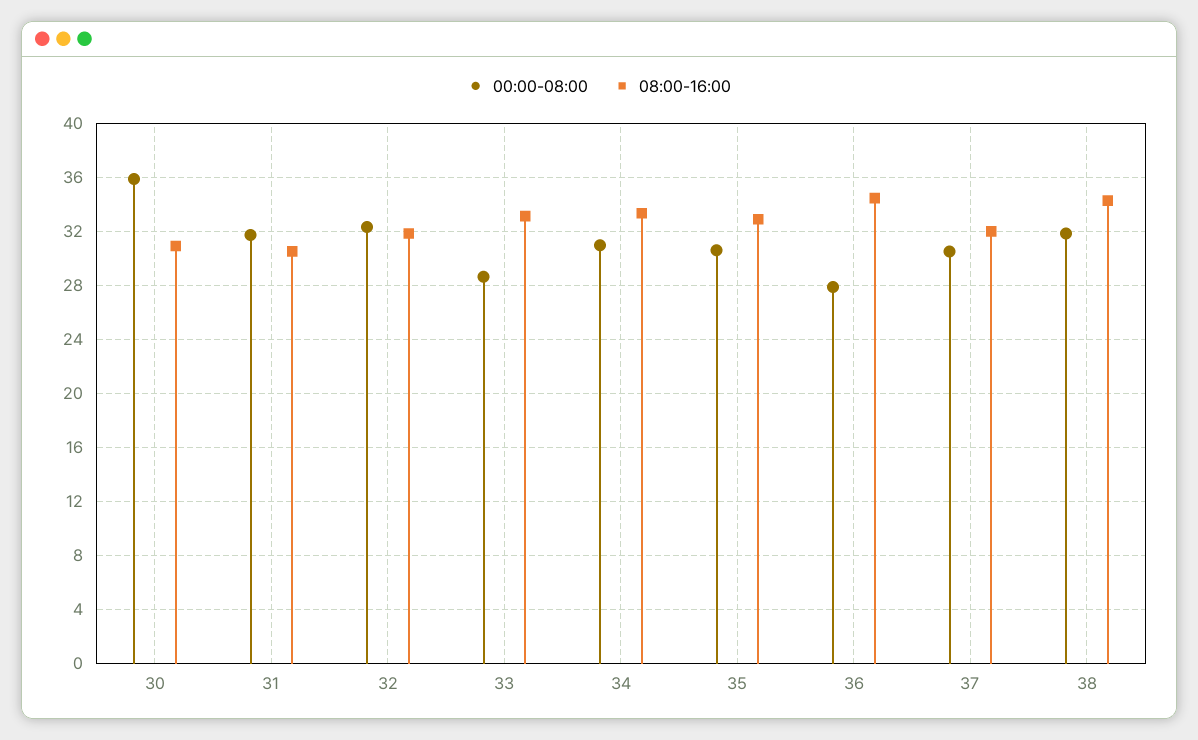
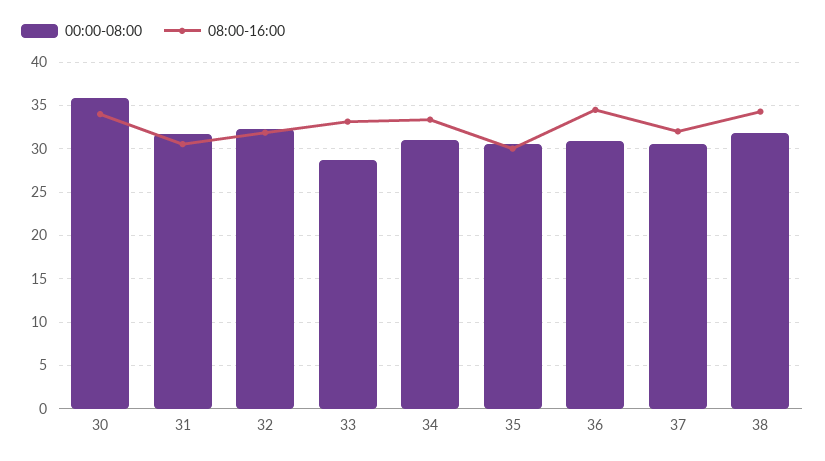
  {
    "00:00-08:00": {
      "30": 36,
      "31": 31.5,
      "32": 32.5,
      "33": 28.5,
      "34": 31,
      "35": 30.5,
-     "36": 28,
+     "36": 31,
      "37": 30.5,
      "38": 32
    },
    "08:00-16:00": {
-     "30": 31,
+     "30": 34,
      "31": 30.5,
      "32": 32,
      "33": 33,
      "34": 33.5,
-     "35": 33,
+     "35": 30,
      "36": 34.5,
      "37": 32,
      "38": 34.5
    }
  }

